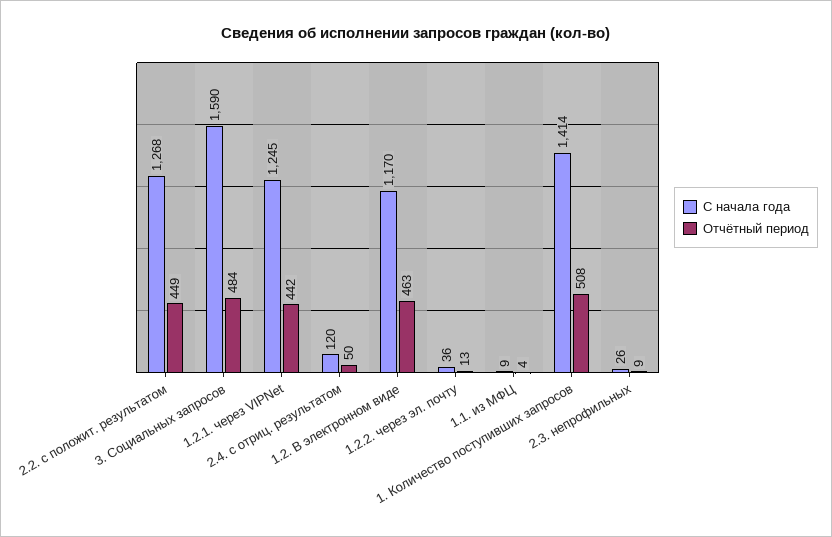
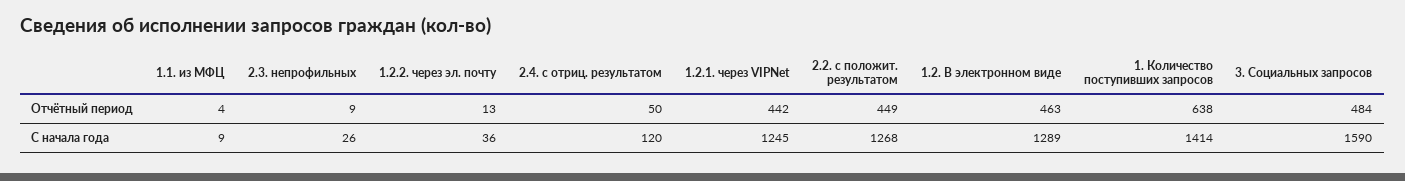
  {
    "С начала года": {
      "2.2. с положит. результатом": 1268,
      "3. Социальных запросов": 1590,
      "1.2.1. через VIPNet": 1245,
      "2.4. с отриц. результатом": 120,
-     "1.2. В электронном виде": 1170,
+     "1.2. В электронном виде": 1289,
      "1.2.2. через эл. почту": 36,
      "1.1. из МФЦ": 9,
      "1. Количество поступивших запросов": 1414,
      "2.3. непрофильных": 26
    },
    "Отчётный период": {
      "2.2. с положит. результатом": 449,
      "3. Социальных запросов": 484,
      "1.2.1. через VIPNet": 442,
      "2.4. с отриц. результатом": 50,
      "1.2. В электронном виде": 463,
      "1.2.2. через эл. почту": 13,
      "1.1. из МФЦ": 4,
-     "1. Количество поступивших запросов": 508,
+     "1. Количество поступивших запросов": 638,
      "2.3. непрофильных": 9
    }
  }

